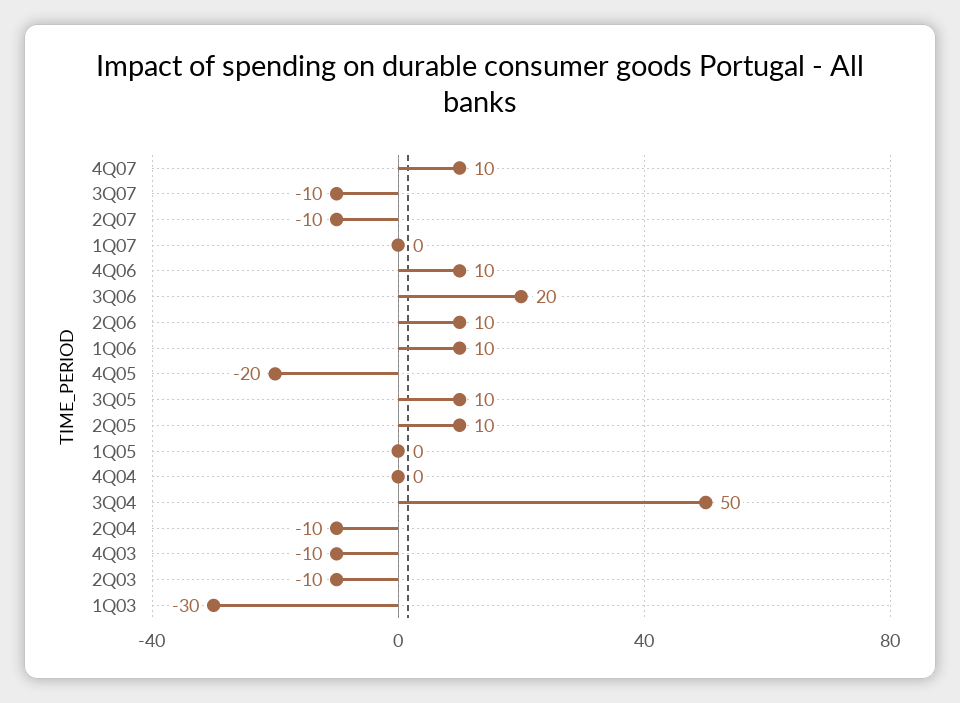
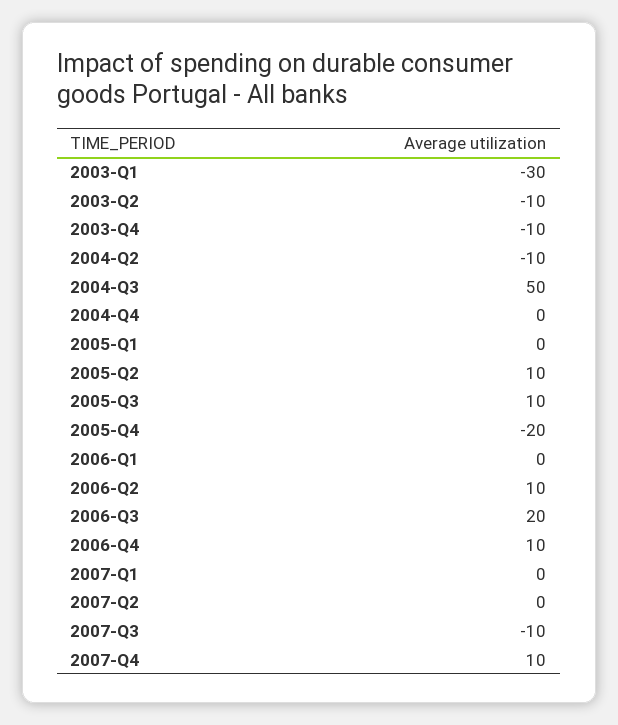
  {
    "4Q07": 10,
    "3Q07": -10,
-   "2Q07": -10,
+   "2Q07": 0,
    "1Q07": 0,
    "4Q06": 10,
    "3Q06": 20,
    "2Q06": 10,
-   "1Q06": 10,
+   "1Q06": 0,
    "4Q05": -20,
    "3Q05": 10,
    "2Q05": 10,
    "1Q05": 0,
    "4Q04": 0,
    "3Q04": 50,
    "2Q04": -10,
    "4Q03": -10,
    "2Q03": -10,
    "1Q03": -30
  }

